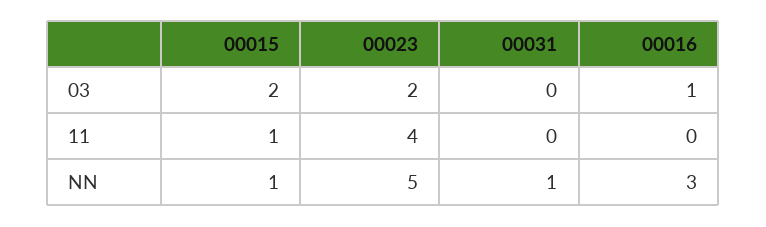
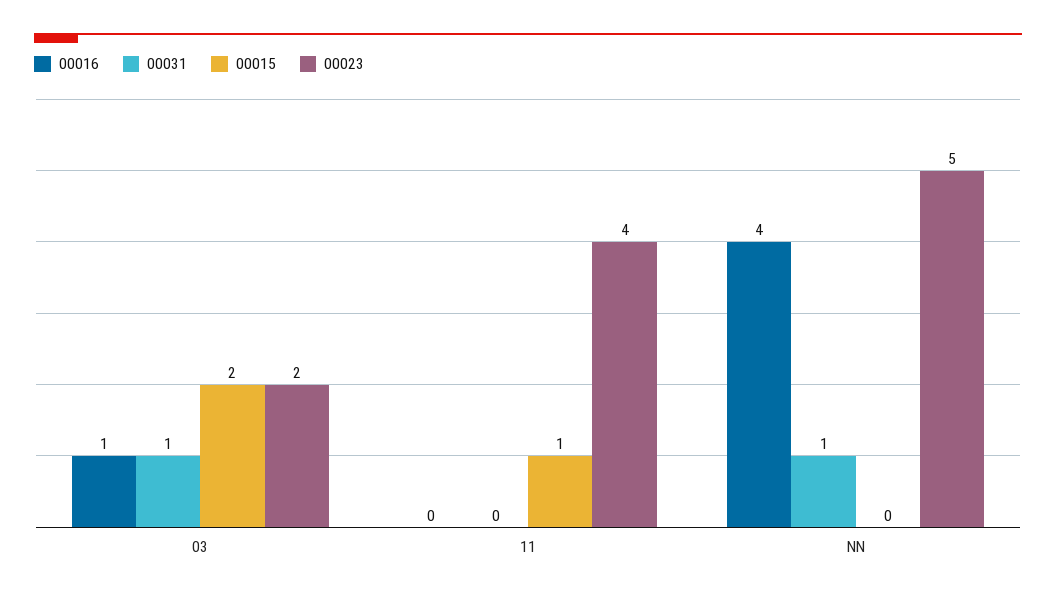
  {
    "00015": {
      "03": 2,
      "11": 1,
-     "NN": 1
+     "NN": 0
    },
    "00023": {
      "03": 2,
      "11": 4,
      "NN": 5
    },
    "00031": {
-     "03": 0,
+     "03": 1,
      "11": 0,
      "NN": 1
    },
    "00016": {
      "03": 1,
      "11": 0,
-     "NN": 3
+     "NN": 4
    }
  }

